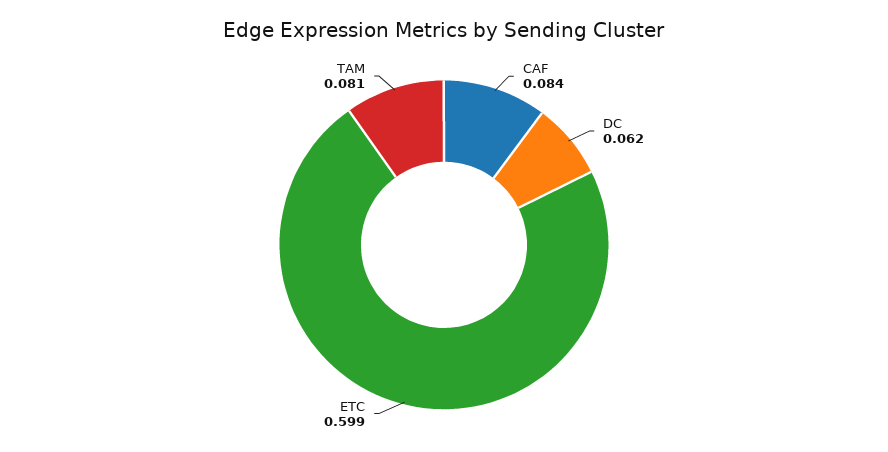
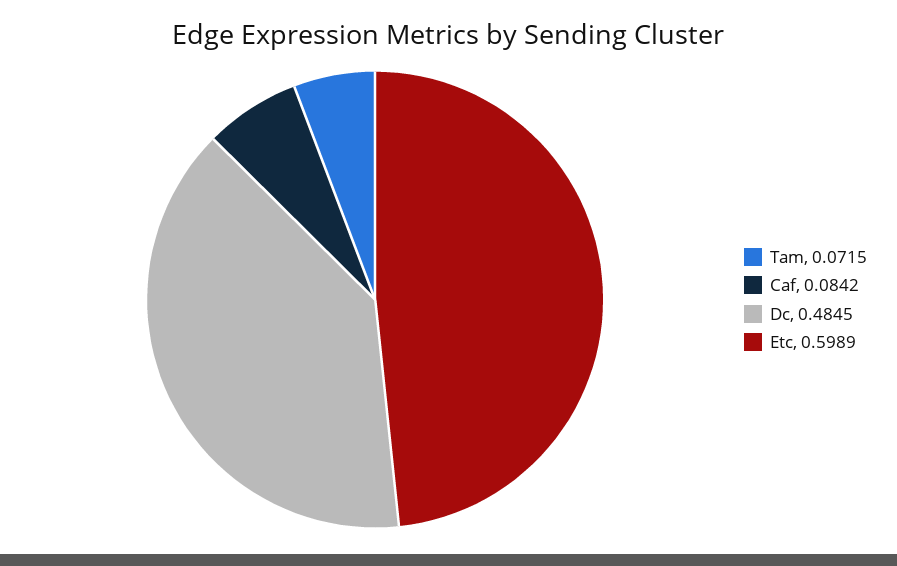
  {
    "CAF": 0.0842,
-   "DC": 0.062,
+   "DC": 0.4845,
    "ETC": 0.5989,
-   "TAM": 0.081
+   "TAM": 0.0715
  }

